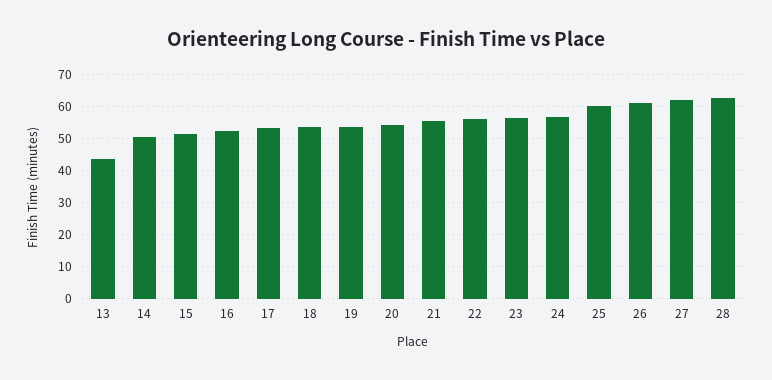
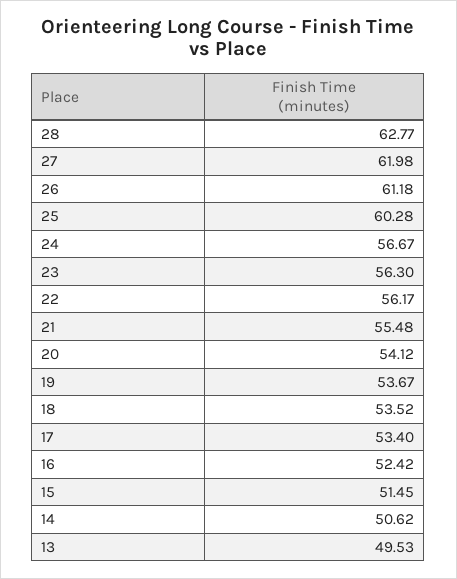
  {
-   "13": 44,
+   "13": 49.53,
    "14": 50.62,
    "15": 51.45,
    "16": 52.42,
    "17": 53.4,
    "18": 53.52,
    "19": 53.67,
    "20": 54.12,
    "21": 55.48,
    "22": 56.17,
    "23": 56.3,
    "24": 56.67,
    "25": 60.28,
    "26": 61.18,
    "27": 61.98,
    "28": 62.77
  }

